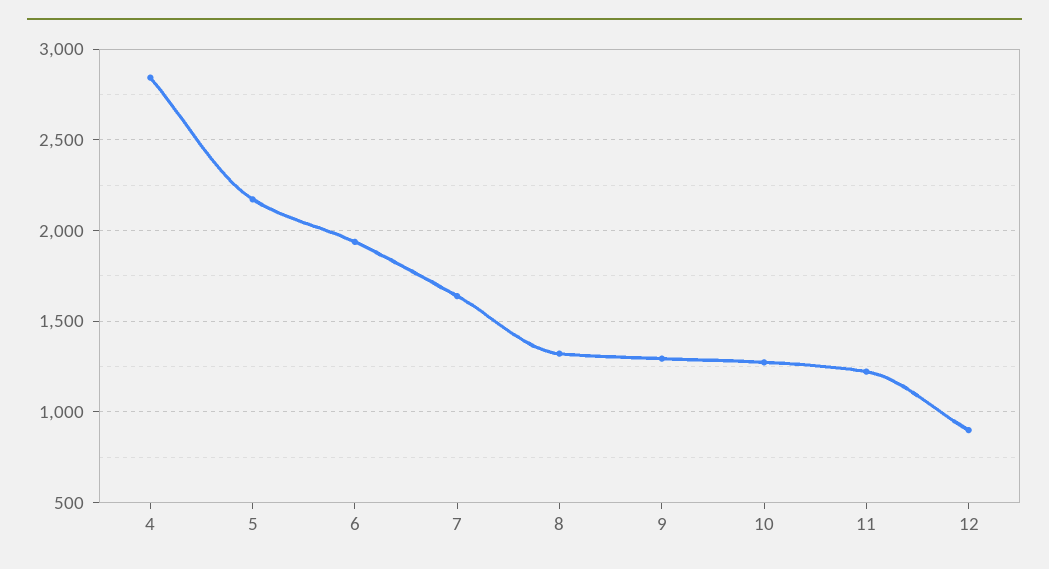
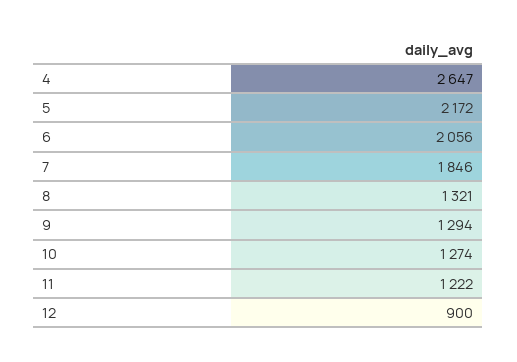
  {
-   "4": 2850,
+   "4": 2647,
    "5": 2172,
-   "6": 1950,
+   "6": 2056,
-   "7": 1650,
+   "7": 1846,
    "8": 1321,
    "9": 1294,
    "10": 1274,
    "11": 1222,
    "12": 900
  }

